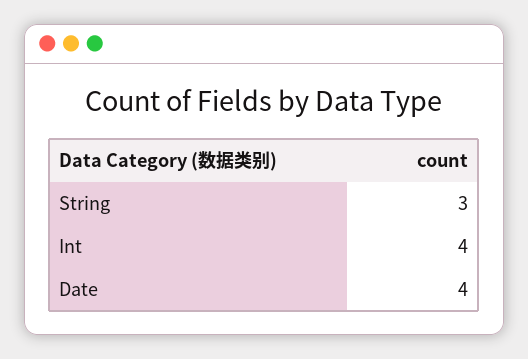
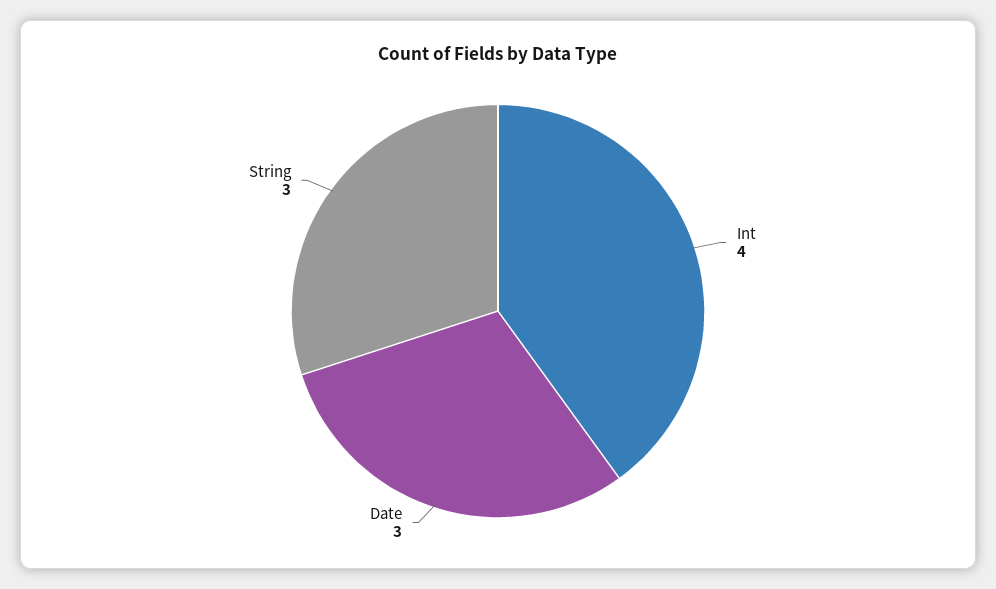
  {
    "String": 3,
    "Int": 4,
-   "Date": 4
+   "Date": 3
  }

